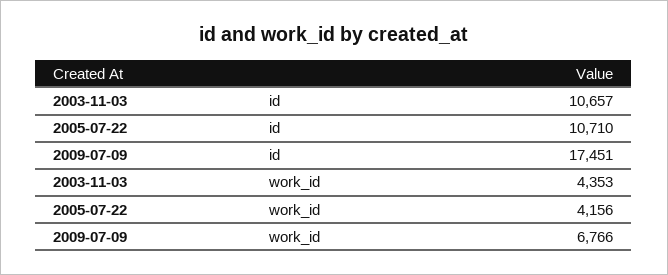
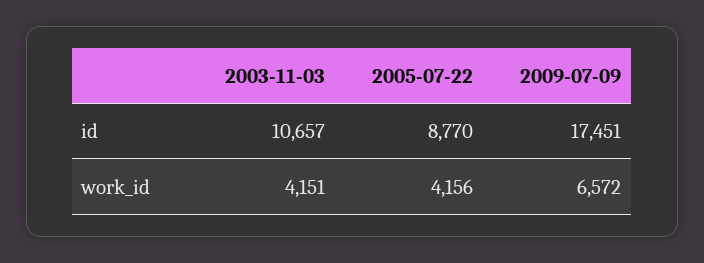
  {
    "2003-11-03": {
      "id": 10657,
-     "work_id": 4353
+     "work_id": 4151
    },
    "2005-07-22": {
-     "id": 10710,
+     "id": 8770,
      "work_id": 4156
    },
    "2009-07-09": {
      "id": 17451,
-     "work_id": 6766
+     "work_id": 6572
    }
  }

